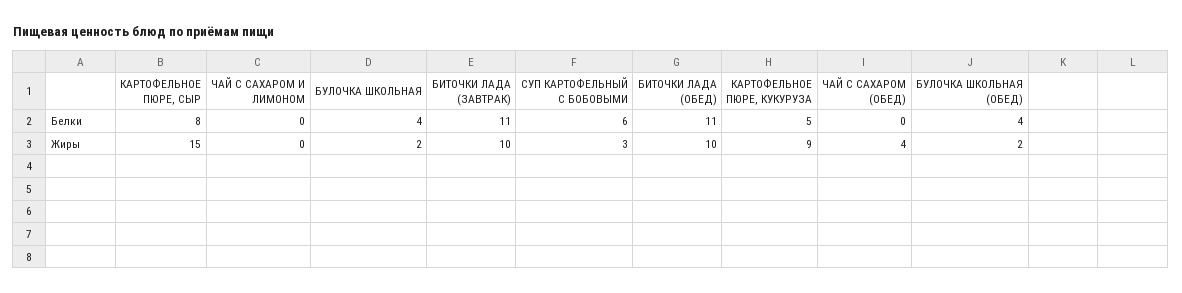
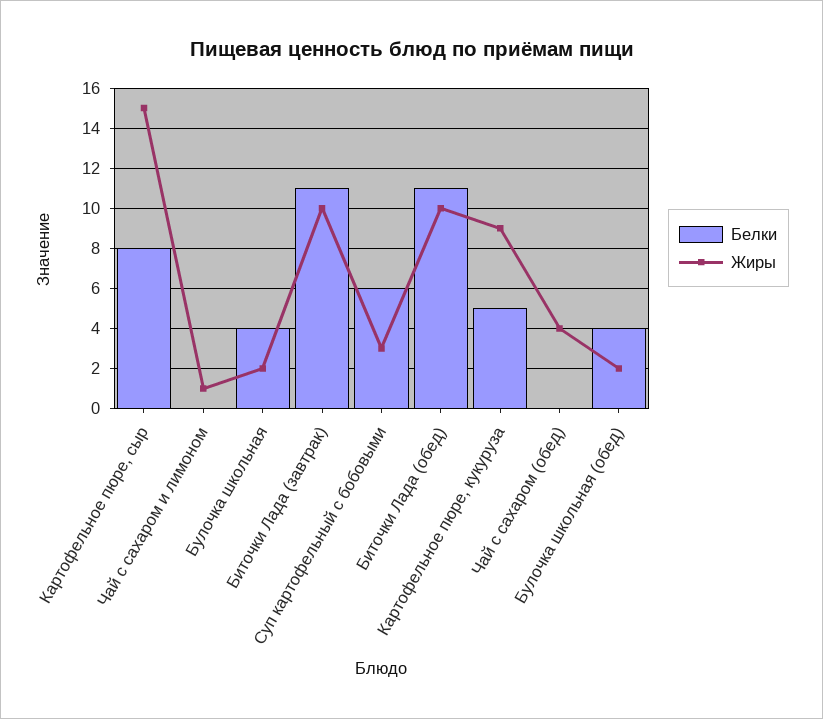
  {
    "Белки": {
      "КАРТОФЕЛЬНОЕ ПЮРЕ, СЫР": 8,
      "ЧАЙ С САХАРОМ И ЛИМОНОМ": 0,
      "БУЛОЧКА ШКОЛЬНАЯ": 4,
      "БИТОЧКИ ЛАДА (ЗАВТРАК)": 11,
      "СУП КАРТОФЕЛЬНЫЙ С БОБОВЫМИ": 6,
      "БИТОЧКИ ЛАДА (ОБЕД)": 11,
      "КАРТОФЕЛЬНОЕ ПЮРЕ, КУКУРУЗА": 5,
      "ЧАЙ С САХАРОМ (ОБЕД)": 0,
      "БУЛОЧКА ШКОЛЬНАЯ (ОБЕД)": 4
    },
    "Жиры": {
      "КАРТОФЕЛЬНОЕ ПЮРЕ, СЫР": 15,
-     "ЧАЙ С САХАРОМ И ЛИМОНОМ": 0,
+     "ЧАЙ С САХАРОМ И ЛИМОНОМ": 1,
      "БУЛОЧКА ШКОЛЬНАЯ": 2,
      "БИТОЧКИ ЛАДА (ЗАВТРАК)": 10,
      "СУП КАРТОФЕЛЬНЫЙ С БОБОВЫМИ": 3,
      "БИТОЧКИ ЛАДА (ОБЕД)": 10,
      "КАРТОФЕЛЬНОЕ ПЮРЕ, КУКУРУЗА": 9,
      "ЧАЙ С САХАРОМ (ОБЕД)": 4,
      "БУЛОЧКА ШКОЛЬНАЯ (ОБЕД)": 2
    }
  }

